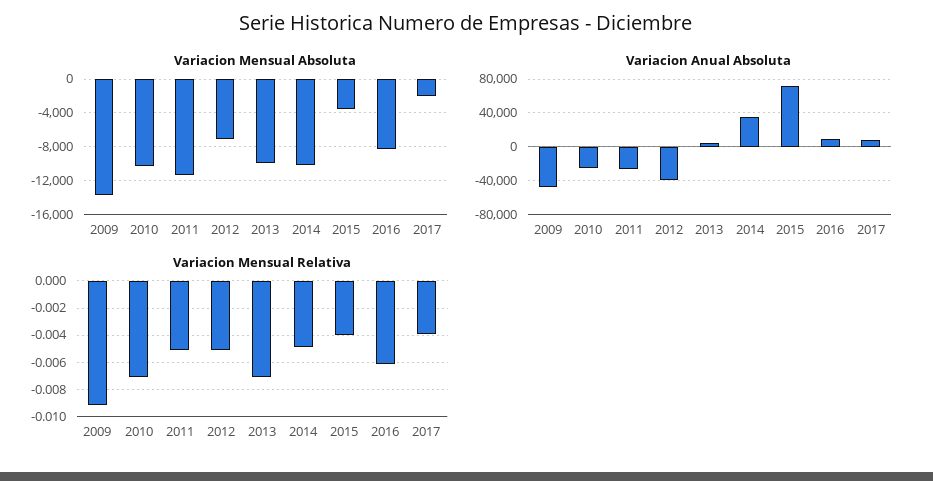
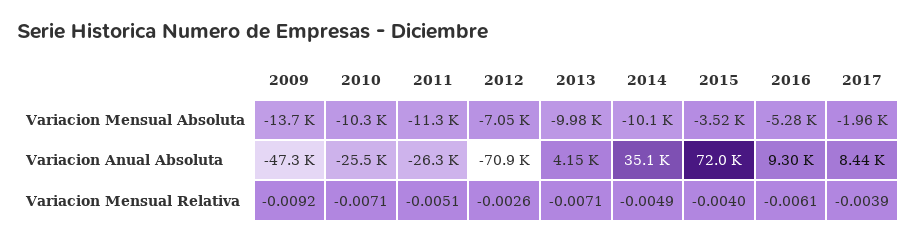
  {
    "Variacion Mensual Absoluta": {
      "2009": -13700,
      "2010": -10300,
      "2011": -11300,
      "2012": -7050,
      "2013": -9980,
      "2014": -10100,
      "2015": -3520,
-     "2016": -8000,
+     "2016": -5280,
      "2017": -1960
    },
    "Variacion Anual Absoluta": {
      "2009": -47300,
      "2010": -25500,
      "2011": -26300,
-     "2012": -40000,
+     "2012": -70900,
      "2013": 4150,
      "2014": 35100,
      "2015": 72000,
      "2016": 9300,
      "2017": 8440
    },
    "Variacion Mensual Relativa": {
      "2009": -0.0092,
      "2010": -0.0071,
      "2011": -0.0051,
-     "2012": -0.005,
+     "2012": -0.0026,
      "2013": -0.0071,
      "2014": -0.0049,
      "2015": -0.004,
      "2016": -0.0061,
      "2017": -0.0039
    }
  }

